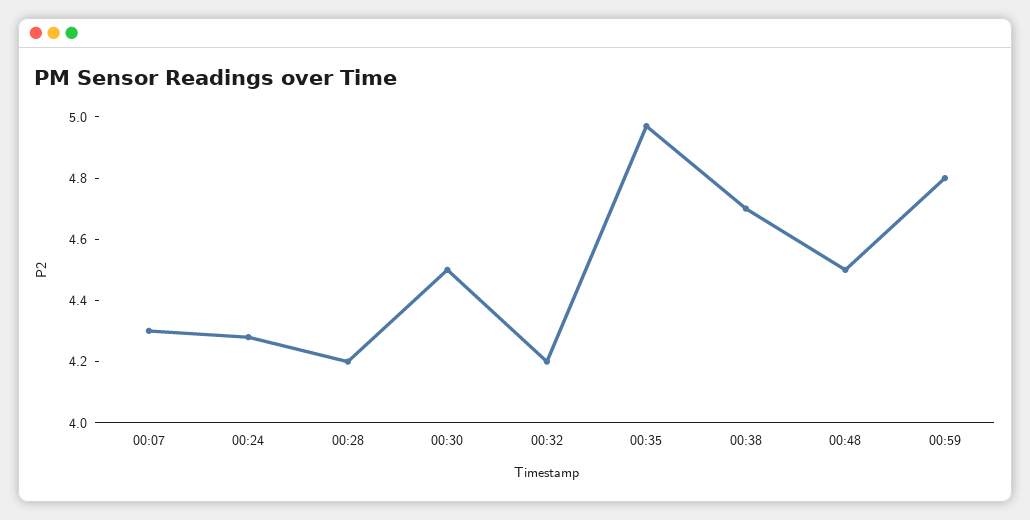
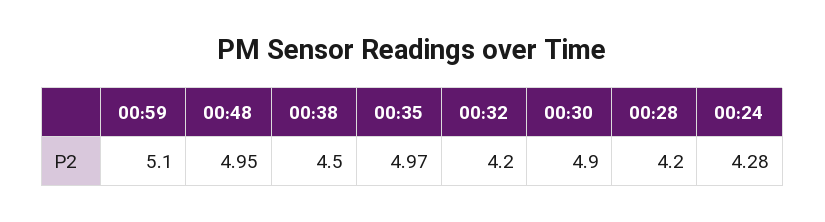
  {
-   "00:07": 4.3,
    "00:24": 4.28,
    "00:28": 4.2,
-   "00:30": 4.5,
+   "00:30": 4.9,
    "00:32": 4.2,
    "00:35": 4.97,
-   "00:38": 4.7,
+   "00:38": 4.5,
-   "00:48": 4.5,
+   "00:48": 4.95,
-   "00:59": 4.8
+   "00:59": 5.1
  }

